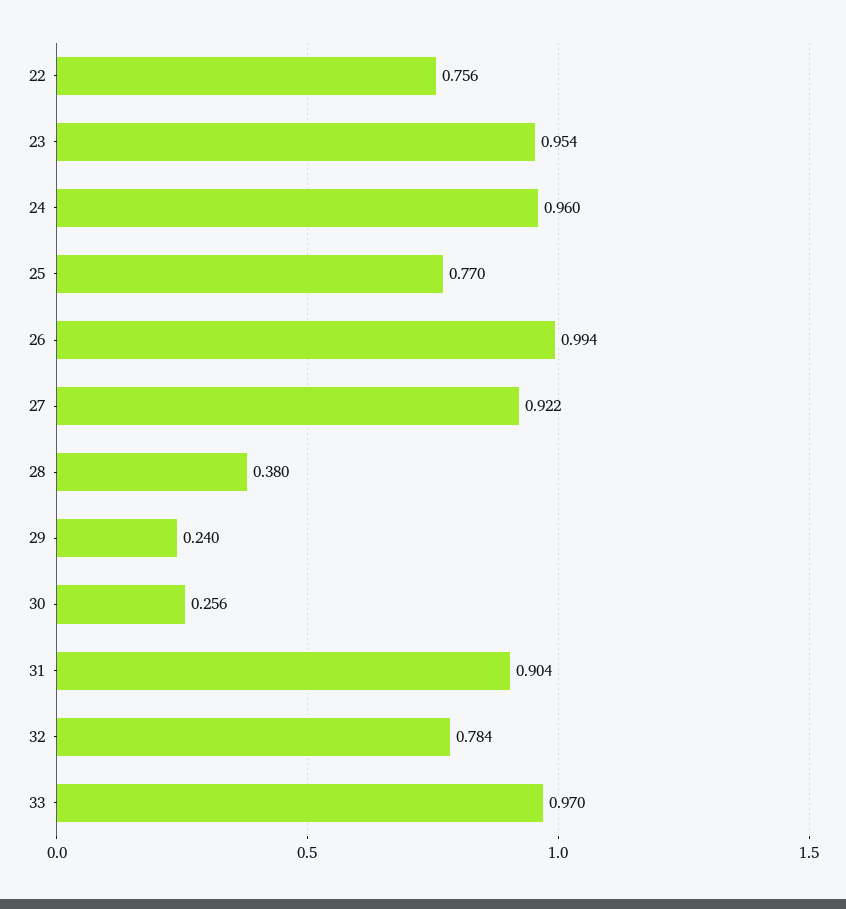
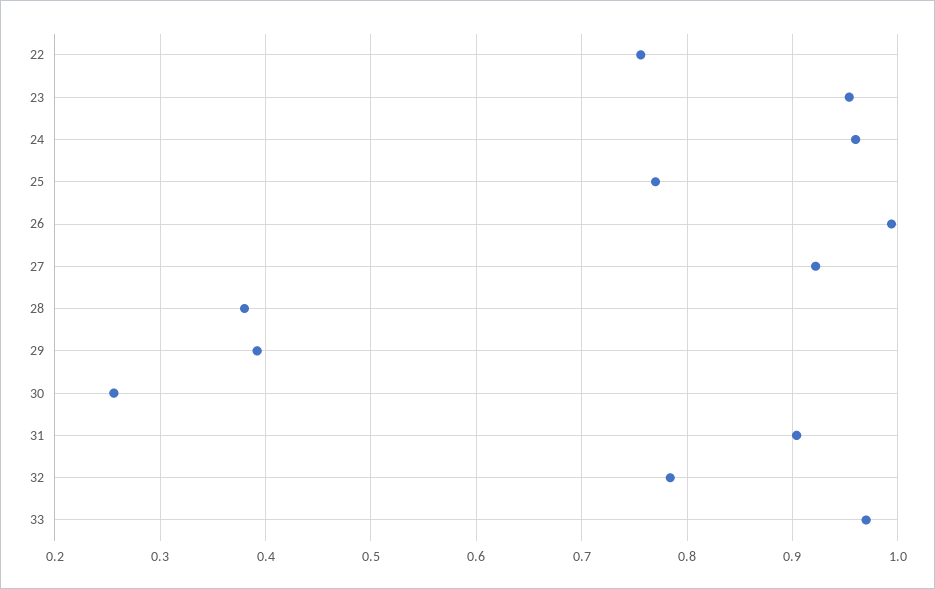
  {
    "22": 0.756,
    "23": 0.954,
    "24": 0.96,
    "25": 0.77,
    "26": 0.994,
    "27": 0.922,
    "28": 0.38,
-   "29": 0.24,
+   "29": 0.39,
    "30": 0.256,
    "31": 0.904,
    "32": 0.784,
    "33": 0.97
  }

